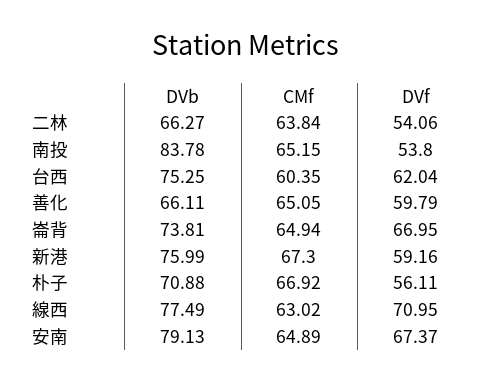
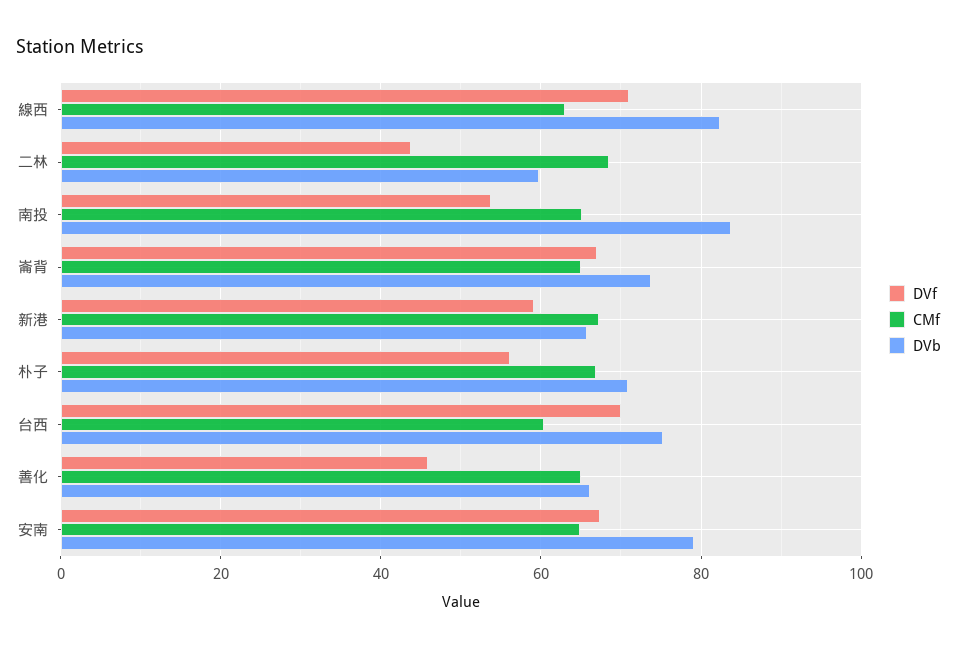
  {
    "DVb": {
-     "二林": 66.27,
+     "二林": 60,
      "南投": 83.78,
      "台西": 75.25,
      "善化": 66.11,
      "崙背": 73.81,
-     "新港": 75.99,
+     "新港": 66,
      "朴子": 70.88,
-     "線西": 77.49,
+     "線西": 82,
      "安南": 79.13
    },
    "CMf": {
-     "二林": 63.84,
+     "二林": 68,
      "南投": 65.15,
      "台西": 60.35,
      "善化": 65.05,
      "崙背": 64.94,
      "新港": 67.3,
      "朴子": 66.92,
      "線西": 63.02,
      "安南": 64.89
    },
    "DVf": {
-     "二林": 54.06,
+     "二林": 44,
      "南投": 53.8,
-     "台西": 62.04,
+     "台西": 70,
-     "善化": 59.79,
+     "善化": 46,
      "崙背": 66.95,
      "新港": 59.16,
      "朴子": 56.11,
      "線西": 70.95,
      "安南": 67.37
    }
  }

